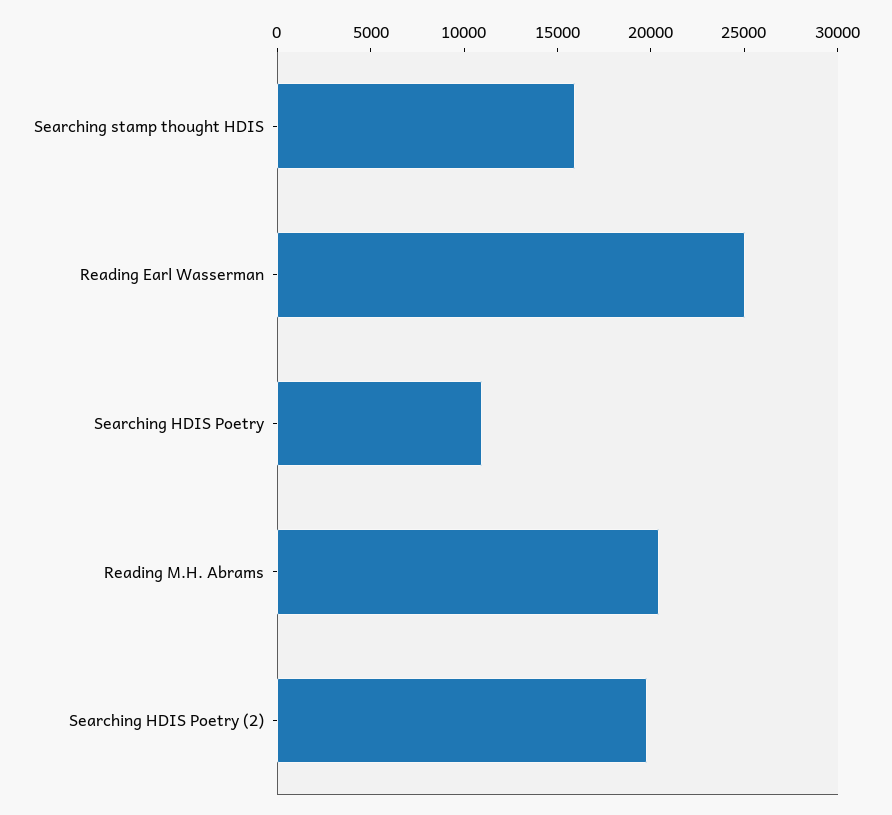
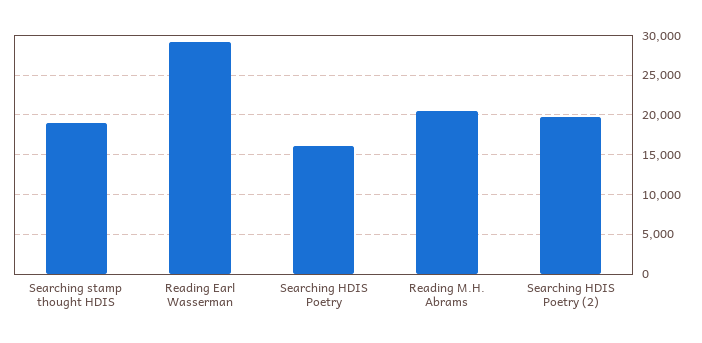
  {
-   "Searching stamp thought HDIS": 16000,
+   "Searching stamp thought HDIS": 19000,
-   "Reading Earl Wasserman": 25000,
+   "Reading Earl Wasserman": 29000,
-   "Searching HDIS Poetry": 11000,
+   "Searching HDIS Poetry": 16000,
    "Reading M.H. Abrams": 20000,
    "Searching HDIS Poetry (2)": 20000
  }

